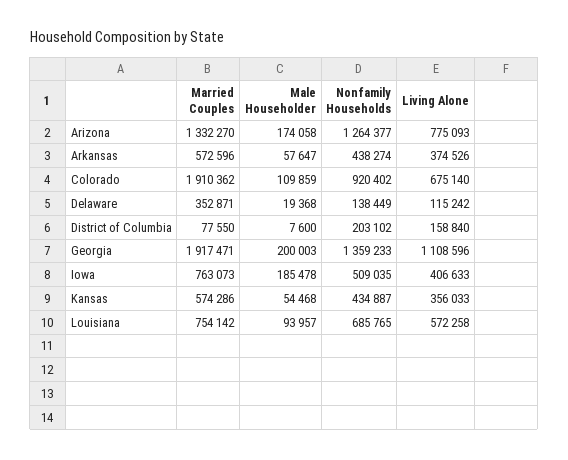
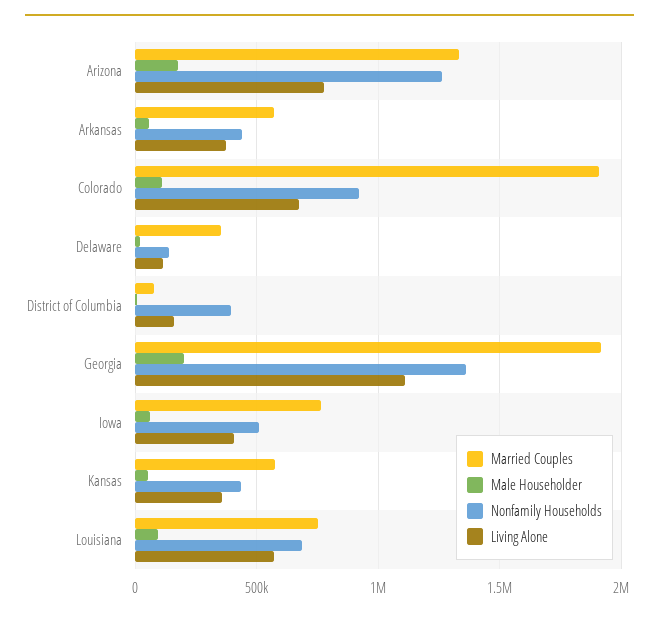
  {
    "Married Couples": {
      "Arizona": 1332270,
      "Arkansas": 572596,
      "Colorado": 1910362,
      "Delaware": 352871,
      "District of Columbia": 77550,
      "Georgia": 1917471,
      "Iowa": 763073,
      "Kansas": 574286,
      "Louisiana": 754142
    },
    "Male Householder": {
      "Arizona": 174058,
      "Arkansas": 57647,
      "Colorado": 109859,
      "Delaware": 19368,
      "District of Columbia": 7600,
      "Georgia": 200003,
-     "Iowa": 185478,
+     "Iowa": 50000,
      "Kansas": 54468,
      "Louisiana": 93957
    },
    "Nonfamily Households": {
      "Arizona": 1264377,
      "Arkansas": 438274,
      "Colorado": 920402,
      "Delaware": 138449,
-     "District of Columbia": 203102,
+     "District of Columbia": 400000,
      "Georgia": 1359233,
      "Iowa": 509035,
      "Kansas": 434887,
      "Louisiana": 685765
    },
    "Living Alone": {
      "Arizona": 775093,
      "Arkansas": 374526,
      "Colorado": 675140,
      "Delaware": 115242,
      "District of Columbia": 158840,
      "Georgia": 1108596,
      "Iowa": 406633,
      "Kansas": 356033,
      "Louisiana": 572258
    }
  }

